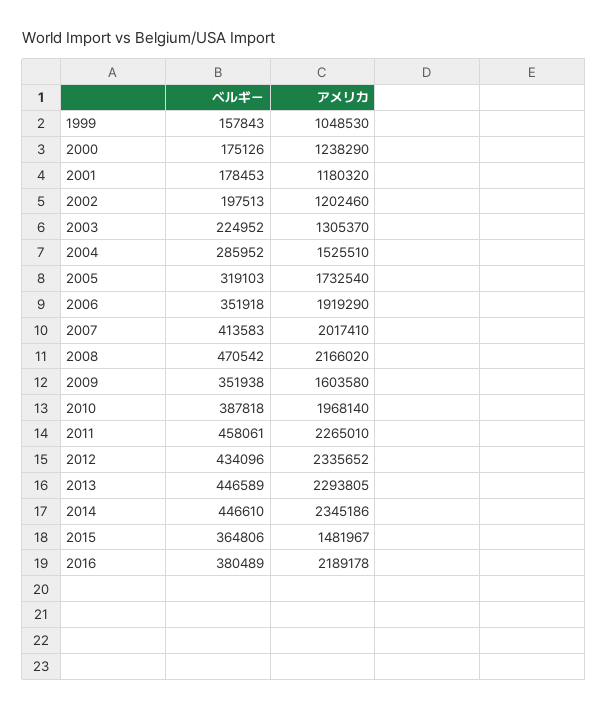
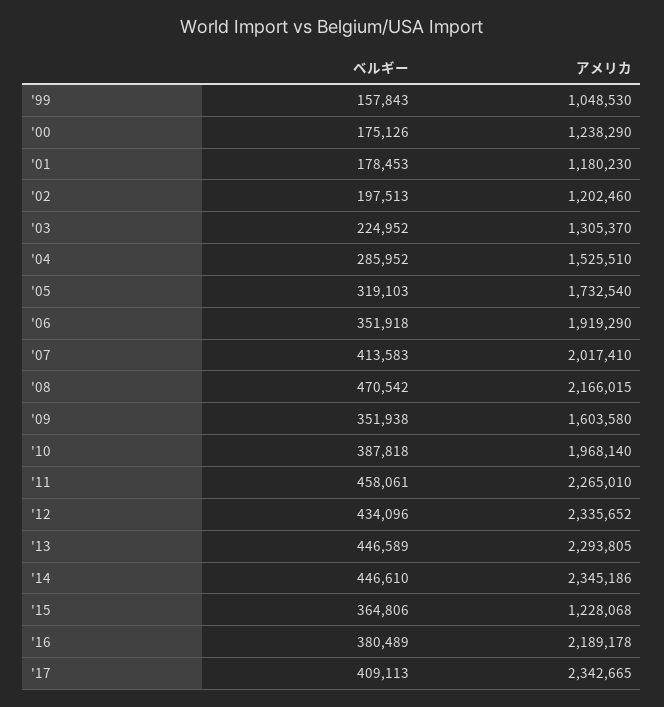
  {
    "ベルギー": {
      "1999": 157843,
      "2000": 175126,
      "2001": 178453,
      "2002": 197513,
      "2003": 224952,
      "2004": 285952,
      "2005": 319103,
      "2006": 351918,
      "2007": 413583,
      "2008": 470542,
      "2009": 351938,
      "2010": 387818,
      "2011": 458061,
      "2012": 434096,
      "2013": 446589,
      "2014": 446610,
      "2015": 364806,
-     "2016": 380489
+     "2016": 380489,
+     "'17": 409113
    },
    "アメリカ": {
      "1999": 1048530,
      "2000": 1238290,
-     "2001": 1180320,
+     "2001": 1180230,
      "2002": 1202460,
      "2003": 1305370,
      "2004": 1525510,
      "2005": 1732540,
      "2006": 1919290,
      "2007": 2017410,
-     "2008": 2166020,
+     "2008": 2166015,
      "2009": 1603580,
      "2010": 1968140,
      "2011": 2265010,
      "2012": 2335652,
      "2013": 2293805,
      "2014": 2345186,
-     "2015": 1481967,
+     "2015": 1228068,
-     "2016": 2189178
+     "2016": 2189178,
+     "'17": 2342665
    }
  }

